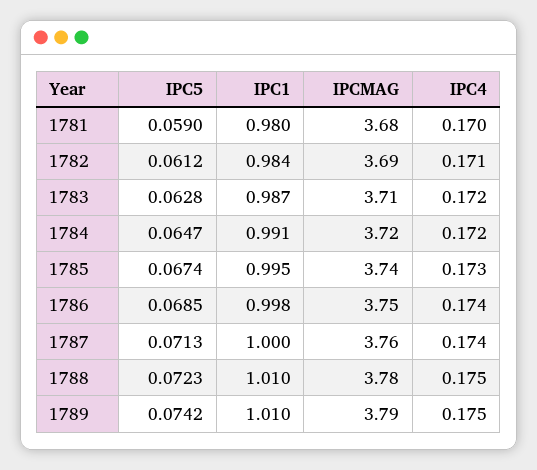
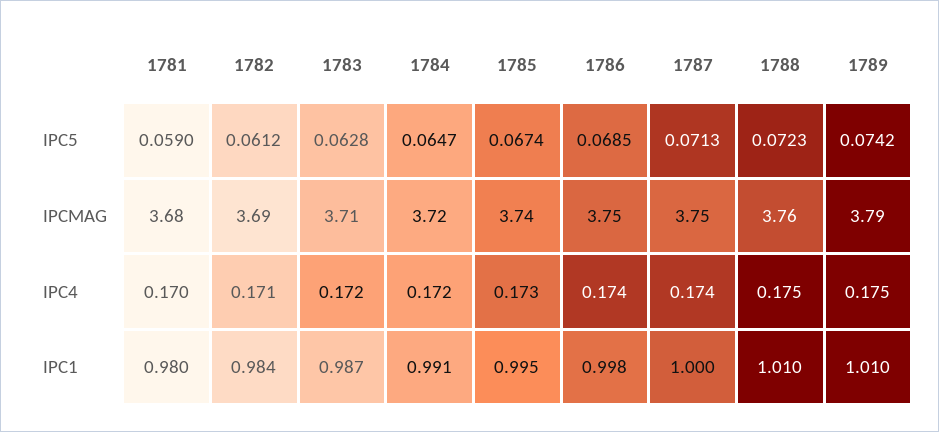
  {
    "IPC5": {
      "1781": 0.059,
      "1782": 0.0612,
      "1783": 0.0628,
      "1784": 0.0647,
      "1785": 0.0674,
      "1786": 0.0685,
      "1787": 0.0713,
      "1788": 0.0723,
      "1789": 0.0742
    },
    "IPC1": {
      "1781": 0.98,
      "1782": 0.984,
      "1783": 0.987,
      "1784": 0.991,
      "1785": 0.995,
      "1786": 0.998,
      "1787": 1,
      "1788": 1.01,
      "1789": 1.01
    },
    "IPCMAG": {
      "1781": 3.68,
      "1782": 3.69,
      "1783": 3.71,
      "1784": 3.72,
      "1785": 3.74,
      "1786": 3.75,
-     "1787": 3.76,
+     "1787": 3.75,
-     "1788": 3.78,
+     "1788": 3.76,
      "1789": 3.79
    },
    "IPC4": {
      "1781": 0.17,
      "1782": 0.171,
      "1783": 0.172,
      "1784": 0.172,
      "1785": 0.173,
      "1786": 0.174,
      "1787": 0.174,
      "1788": 0.175,
      "1789": 0.175
    }
  }

